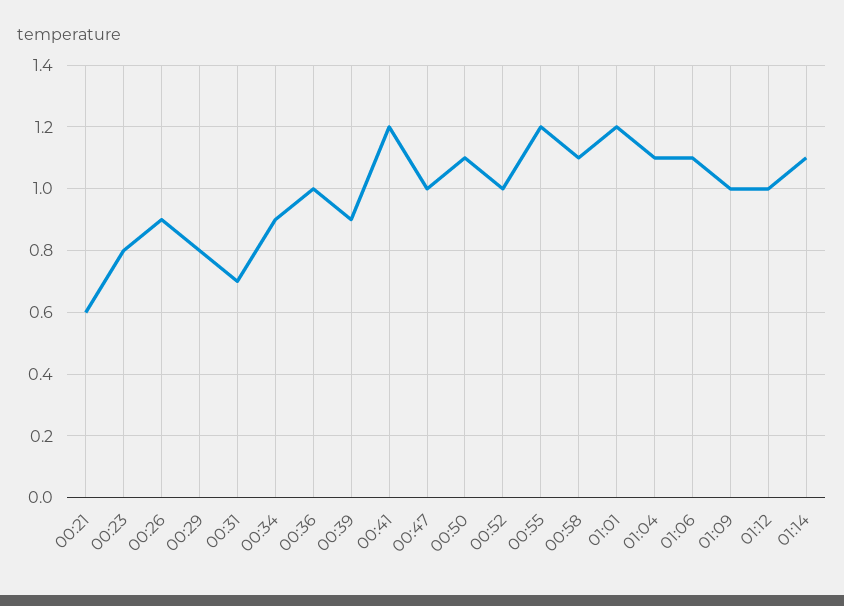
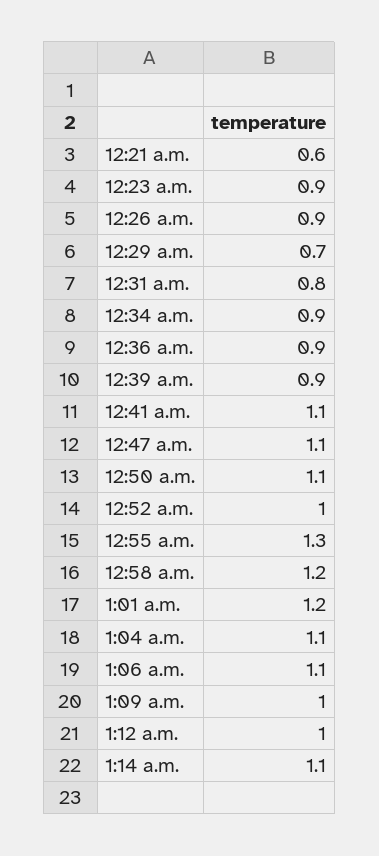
  {
    "00:21": 0.6,
-   "00:23": 0.8,
+   "00:23": 0.9,
    "00:26": 0.9,
-   "00:29": 0.8,
+   "00:29": 0.7,
-   "00:31": 0.7,
+   "00:31": 0.8,
    "00:34": 0.9,
-   "00:36": 1,
+   "00:36": 0.9,
    "00:39": 0.9,
-   "00:41": 1.2,
+   "00:41": 1.1,
-   "00:47": 1,
+   "00:47": 1.1,
    "00:50": 1.1,
    "00:52": 1,
-   "00:55": 1.2,
+   "00:55": 1.3,
-   "00:58": 1.1,
+   "00:58": 1.2,
    "01:01": 1.2,
    "01:04": 1.1,
    "01:06": 1.1,
    "01:09": 1,
    "01:12": 1,
    "01:14": 1.1
  }

